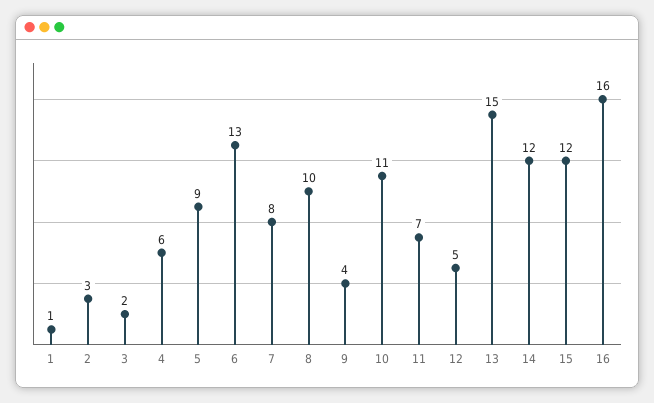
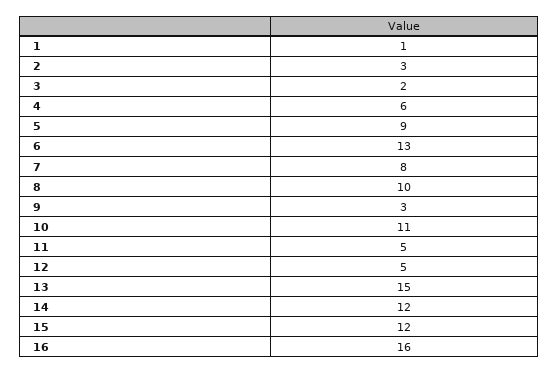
  {
    "1": 1,
    "2": 3,
    "3": 2,
    "4": 6,
    "5": 9,
    "6": 13,
    "7": 8,
    "8": 10,
-   "9": 4,
+   "9": 3,
    "10": 11,
-   "11": 7,
+   "11": 5,
    "12": 5,
    "13": 15,
    "14": 12,
    "15": 12,
    "16": 16
  }

